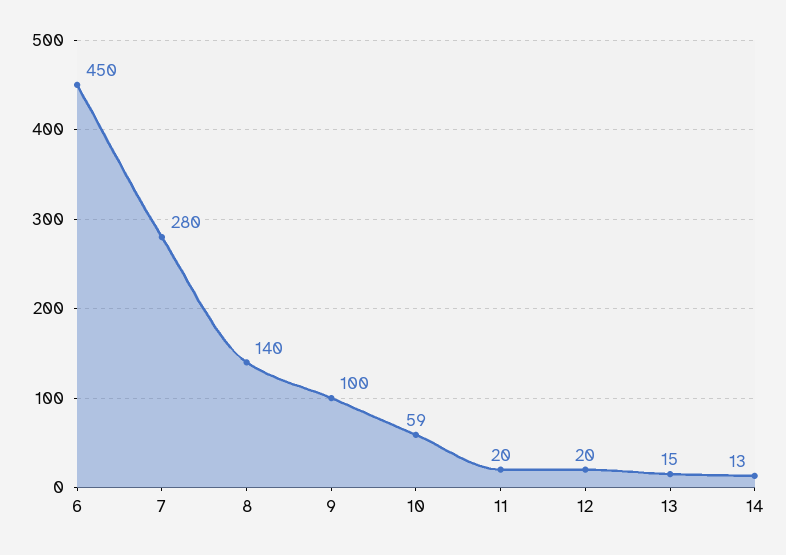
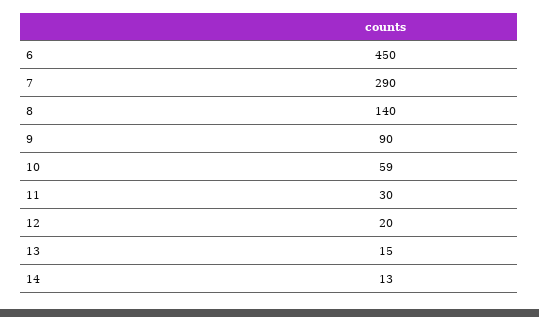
  {
    "6": 450,
-   "7": 280,
+   "7": 290,
    "8": 140,
-   "9": 100,
+   "9": 90,
    "10": 59,
-   "11": 20,
+   "11": 30,
    "12": 20,
    "13": 15,
    "14": 13
  }

